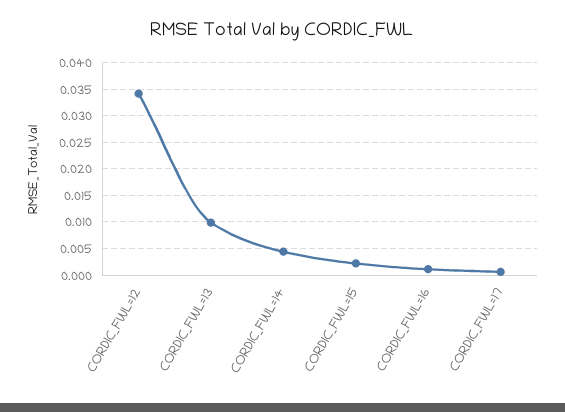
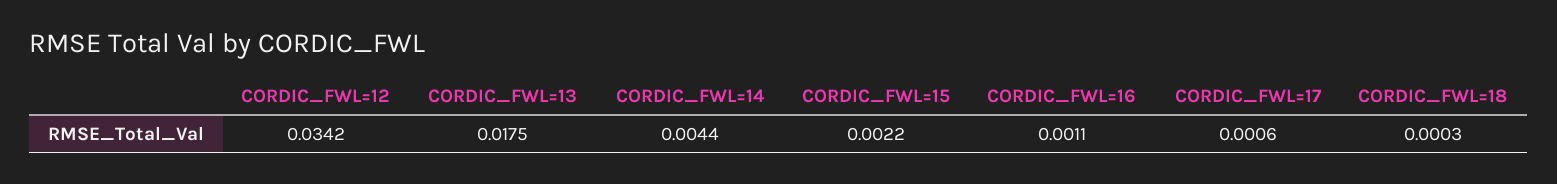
  {
    "CORDIC_FWL=12": 0.0342,
-   "CORDIC_FWL=13": 0.01,
+   "CORDIC_FWL=13": 0.0175,
    "CORDIC_FWL=14": 0.0044,
    "CORDIC_FWL=15": 0.0022,
    "CORDIC_FWL=16": 0.0011,
-   "CORDIC_FWL=17": 0.0006
+   "CORDIC_FWL=17": 0.0006,
+   "CORDIC_FWL=18": 0.0003
  }

